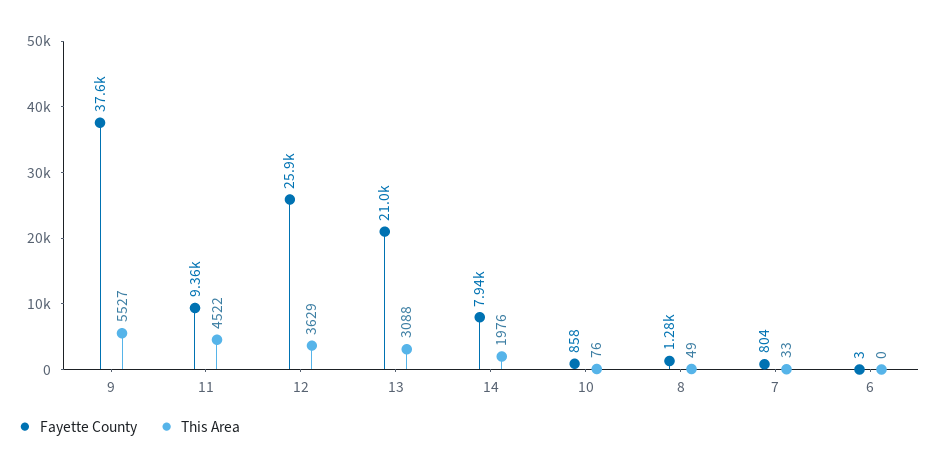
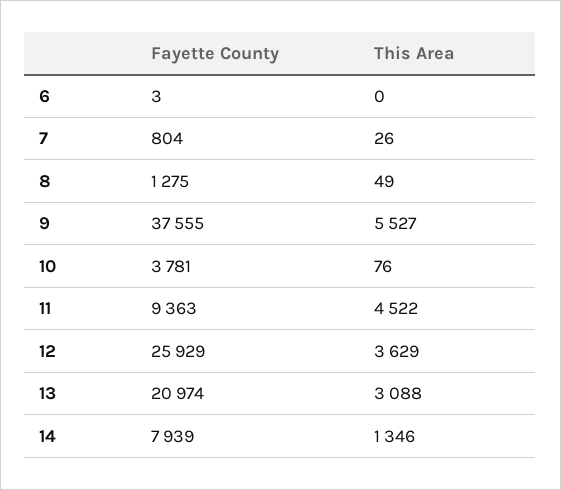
  {
    "Fayette County": {
      "9": 37555,
      "11": 9363,
      "12": 25929,
      "13": 20974,
      "14": 7939,
-     "10": 858,
+     "10": 3781,
      "8": 1275,
      "7": 804,
      "6": 3
    },
    "This Area": {
      "9": 5527,
      "11": 4522,
      "12": 3629,
      "13": 3088,
-     "14": 1976,
+     "14": 1346,
      "10": 76,
      "8": 49,
-     "7": 33,
+     "7": 26,
      "6": 0
    }
  }

